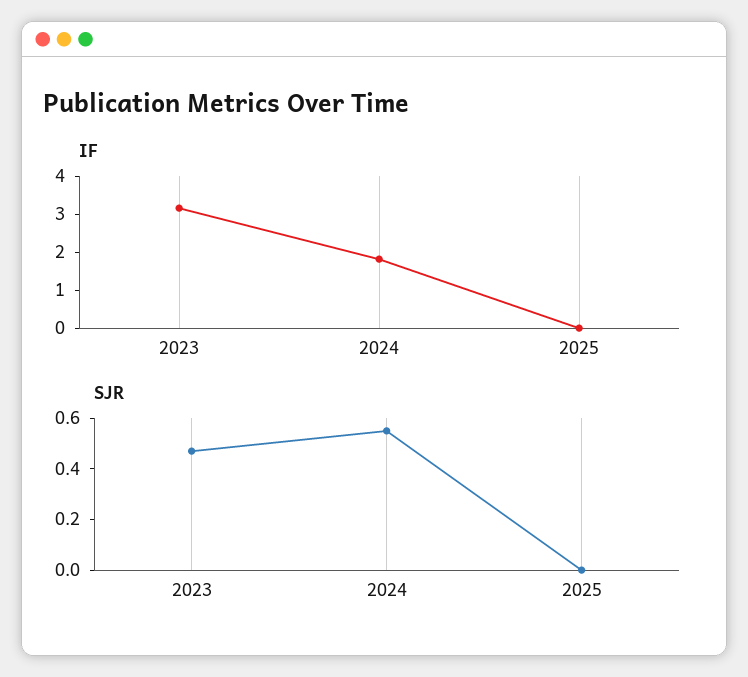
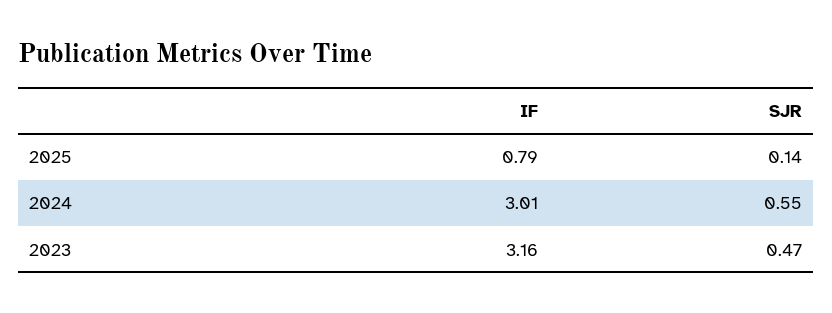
  {
    "IF": {
      "2023": 3.16,
-     "2024": 1.75,
+     "2024": 3.01,
-     "2025": 0
+     "2025": 0.79
    },
    "SJR": {
      "2023": 0.47,
      "2024": 0.55,
-     "2025": 0
+     "2025": 0.14
    }
  }

